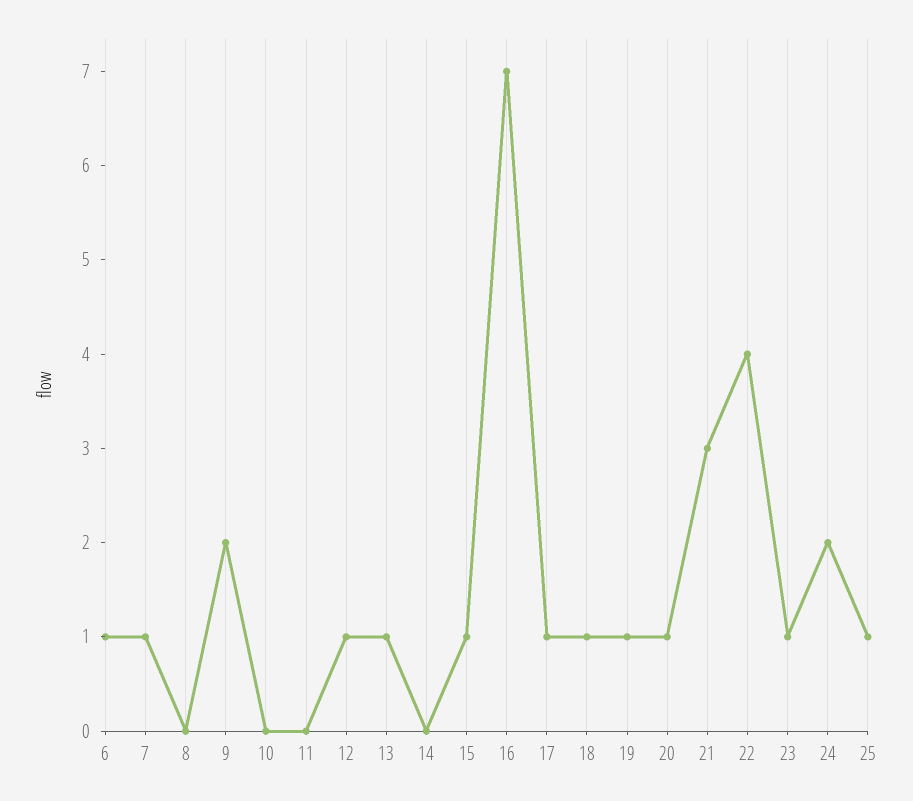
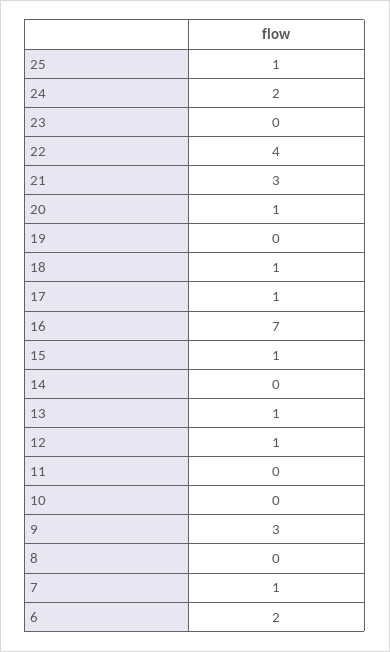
  {
-   "6": 1,
+   "6": 2,
    "7": 1,
    "8": 0,
-   "9": 2,
+   "9": 3,
    "10": 0,
    "11": 0,
    "12": 1,
    "13": 1,
    "14": 0,
    "15": 1,
    "16": 7,
    "17": 1,
    "18": 1,
-   "19": 1,
+   "19": 0,
    "20": 1,
    "21": 3,
    "22": 4,
-   "23": 1,
+   "23": 0,
    "24": 2,
    "25": 1
  }

